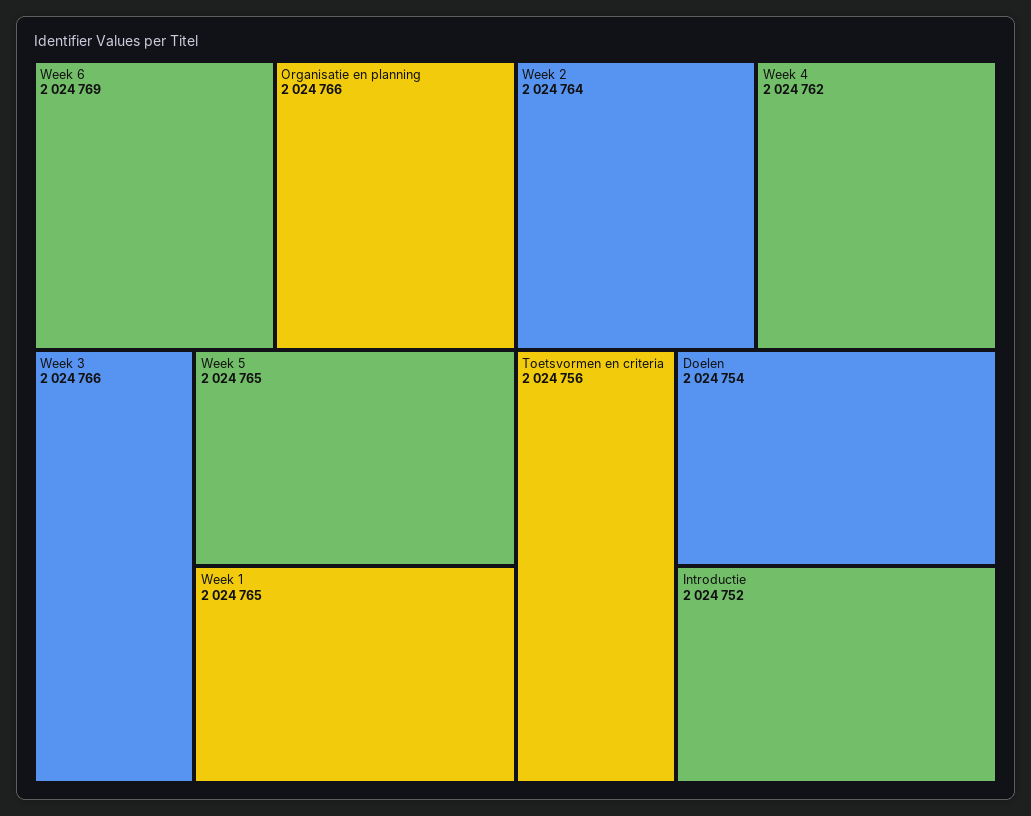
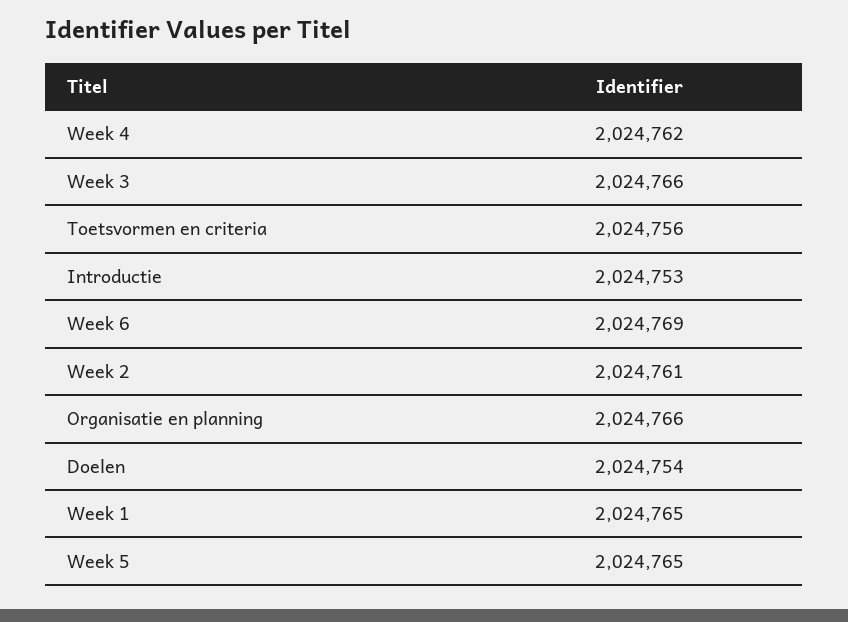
  {
    "Week 6": 2024769,
    "Organisatie en planning": 2024766,
    "Week 3": 2024766,
    "Week 5": 2024765,
    "Week 1": 2024765,
-   "Week 2": 2024764,
+   "Week 2": 2024761,
    "Week 4": 2024762,
    "Toetsvormen en criteria": 2024756,
    "Doelen": 2024754,
-   "Introductie": 2024752
+   "Introductie": 2024753
  }

